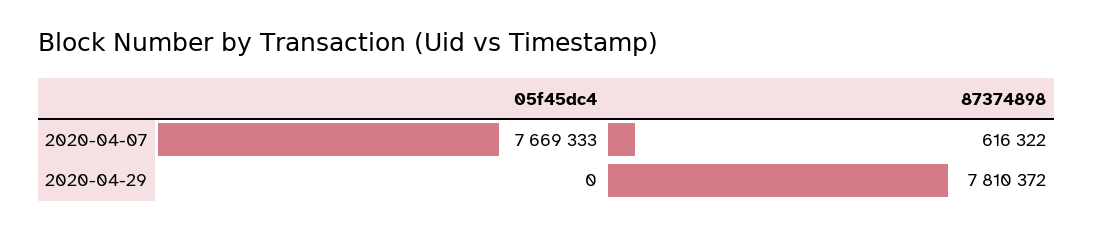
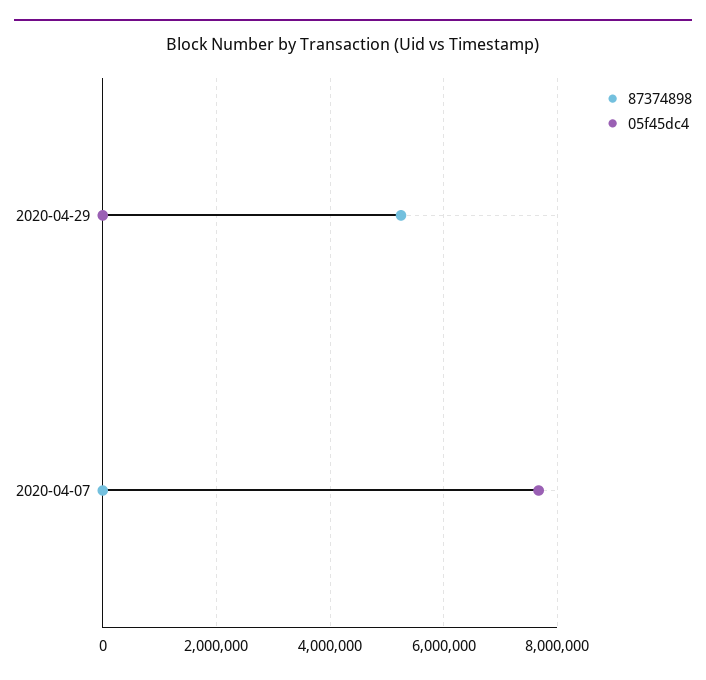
  {
    "05f45dc4": {
      "2020-04-07": 7669333,
      "2020-04-29": 0
    },
    "87374898": {
-     "2020-04-07": 616322,
+     "2020-04-07": 0,
-     "2020-04-29": 7810372
+     "2020-04-29": 5200000
    }
  }

